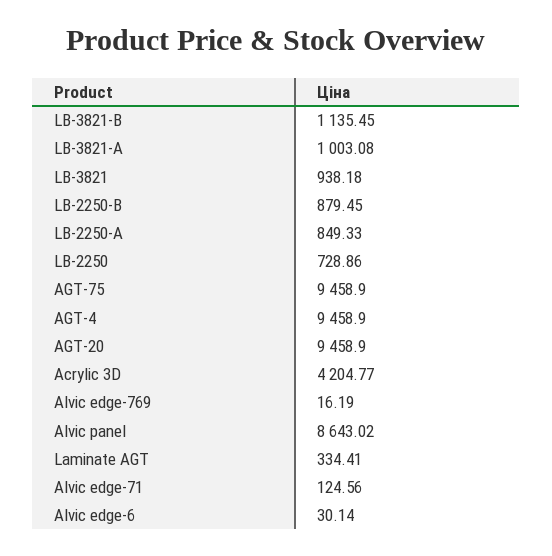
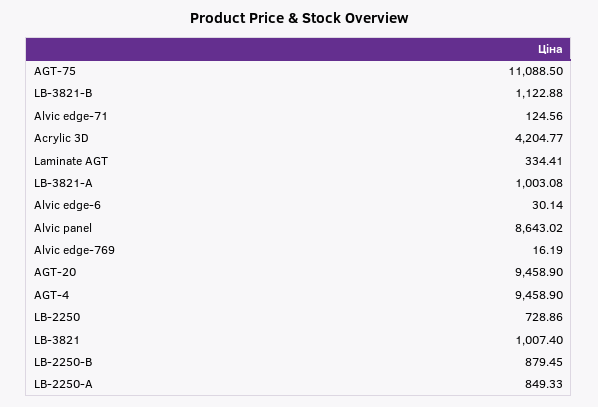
  {
-   "LB-3821-В": 1135.45,
+   "LB-3821-В": 1122.88,
    "LB-3821-А": 1003.08,
-   "LB-3821": 938.18,
+   "LB-3821": 1007.4,
    "LB-2250-В": 879.45,
    "LB-2250-А": 849.33,
    "LB-2250": 728.86,
-   "AGT-75": 9458.9,
+   "AGT-75": 11088.5,
    "AGT-4": 9458.9,
    "AGT-20": 9458.9,
    "Acrylic 3D": 4204.77,
    "Alvic edge-769": 16.19,
    "Alvic panel": 8643.02,
    "Laminate AGT": 334.41,
    "Alvic edge-71": 124.56,
    "Alvic edge-6": 30.14
  }

